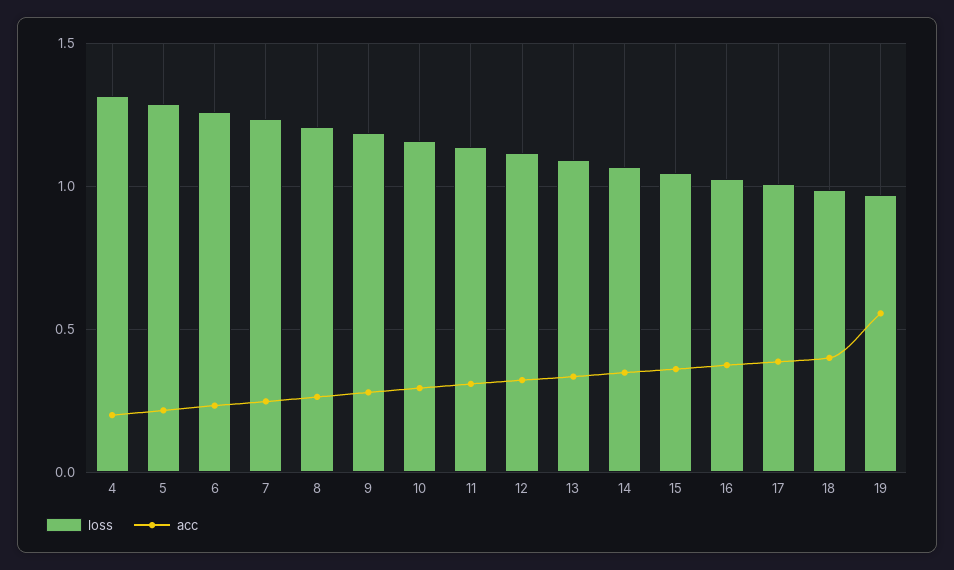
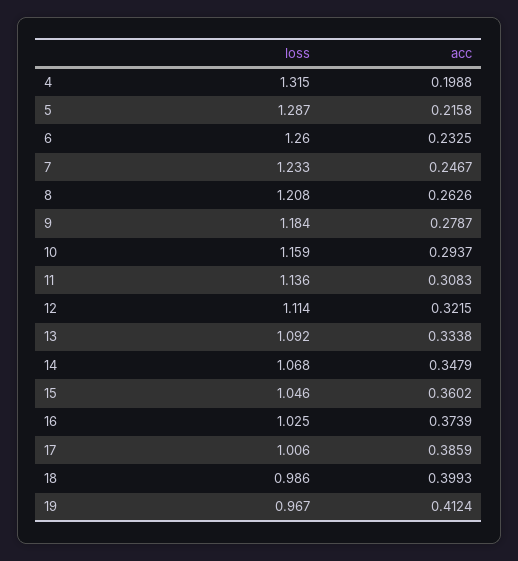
  {
    "loss": {
      "4": 1.315,
      "5": 1.287,
      "6": 1.26,
      "7": 1.233,
      "8": 1.208,
      "9": 1.184,
      "10": 1.159,
      "11": 1.136,
      "12": 1.114,
      "13": 1.092,
      "14": 1.068,
      "15": 1.046,
      "16": 1.025,
      "17": 1.006,
      "18": 0.986,
      "19": 0.967
    },
    "acc": {
      "4": 0.1988,
      "5": 0.2158,
      "6": 0.2325,
      "7": 0.2467,
      "8": 0.2626,
      "9": 0.2787,
      "10": 0.2937,
      "11": 0.3083,
      "12": 0.3215,
      "13": 0.3338,
      "14": 0.3479,
      "15": 0.3602,
      "16": 0.3739,
      "17": 0.3859,
      "18": 0.3993,
-     "19": 0.55
+     "19": 0.4124
    }
  }

